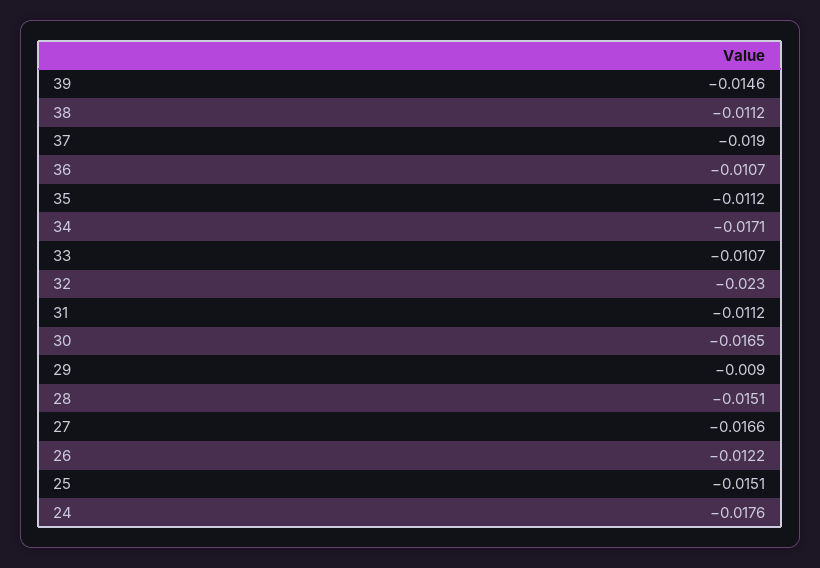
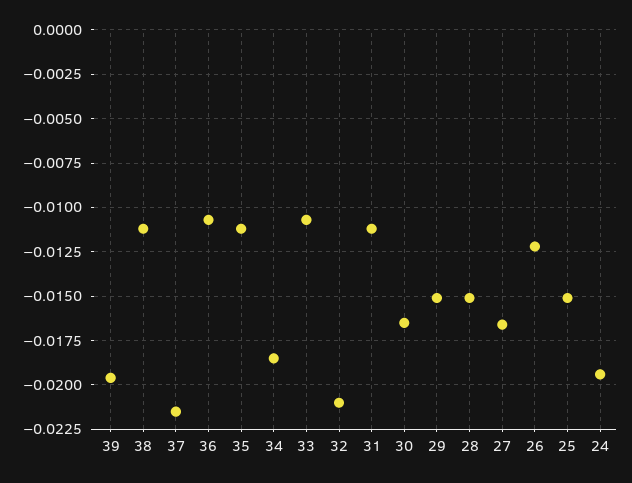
  {
-   "39": -0.0146,
+   "39": -0.0195,
    "38": -0.0112,
-   "37": -0.019,
+   "37": -0.0215,
    "36": -0.0107,
    "35": -0.0112,
-   "34": -0.0171,
+   "34": -0.0185,
    "33": -0.0107,
-   "32": -0.023,
+   "32": -0.021,
    "31": -0.0112,
    "30": -0.0165,
-   "29": -0.009,
+   "29": -0.015,
    "28": -0.0151,
    "27": -0.0166,
    "26": -0.0122,
    "25": -0.0151,
-   "24": -0.0176
+   "24": -0.0195
  }

